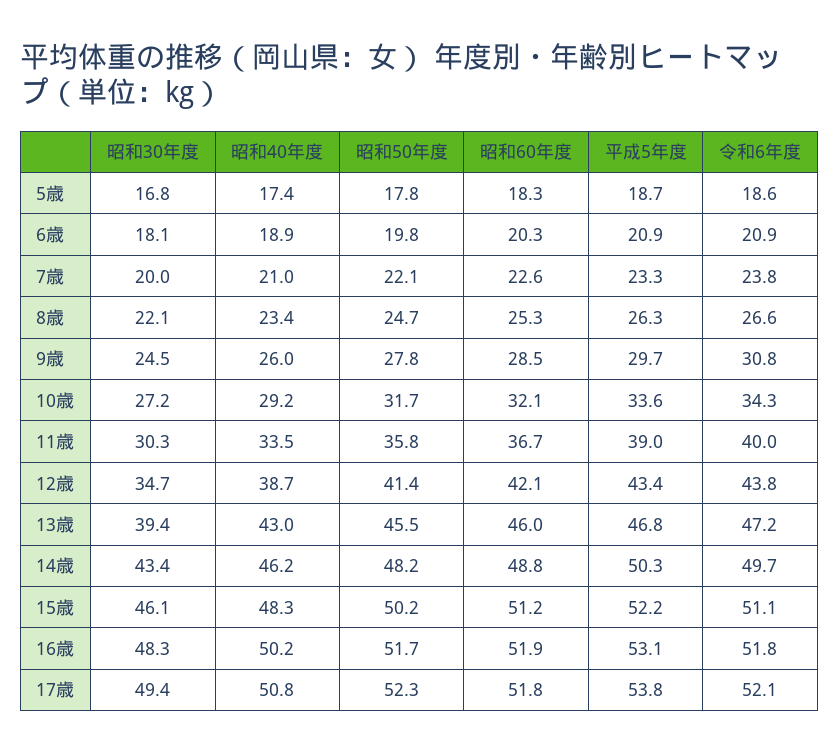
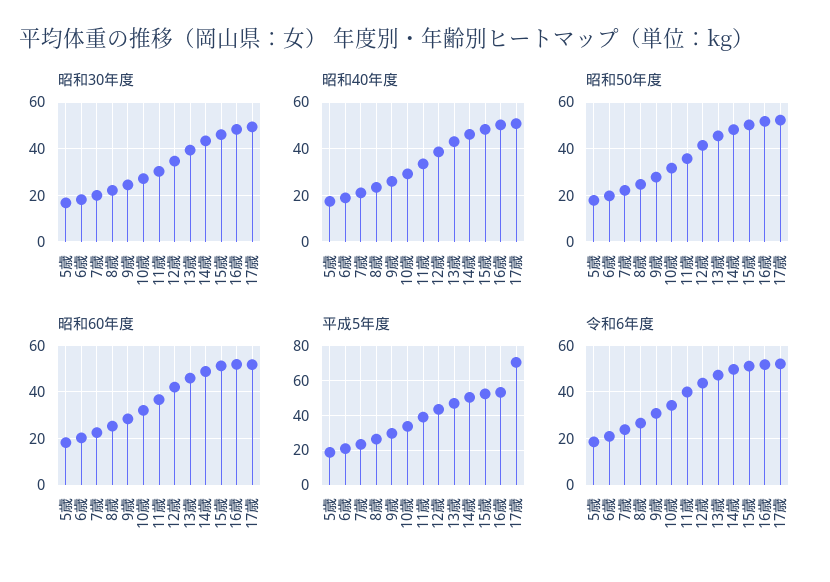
  {
    "昭和30年度": {
      "5歳": 16.8,
      "6歳": 18.1,
      "7歳": 20,
      "8歳": 22.1,
      "9歳": 24.5,
      "10歳": 27.2,
      "11歳": 30.3,
      "12歳": 34.7,
      "13歳": 39.4,
      "14歳": 43.4,
      "15歳": 46.1,
      "16歳": 48.3,
      "17歳": 49.4
    },
    "昭和40年度": {
      "5歳": 17.4,
      "6歳": 18.9,
      "7歳": 21,
      "8歳": 23.4,
      "9歳": 26,
      "10歳": 29.2,
      "11歳": 33.5,
      "12歳": 38.7,
      "13歳": 43,
      "14歳": 46.2,
      "15歳": 48.3,
      "16歳": 50.2,
      "17歳": 50.8
    },
    "昭和50年度": {
      "5歳": 17.8,
      "6歳": 19.8,
      "7歳": 22.1,
      "8歳": 24.7,
      "9歳": 27.8,
      "10歳": 31.7,
      "11歳": 35.8,
      "12歳": 41.4,
      "13歳": 45.5,
      "14歳": 48.2,
      "15歳": 50.2,
      "16歳": 51.7,
      "17歳": 52.3
    },
    "昭和60年度": {
      "5歳": 18.3,
      "6歳": 20.3,
      "7歳": 22.6,
      "8歳": 25.3,
      "9歳": 28.5,
      "10歳": 32.1,
      "11歳": 36.7,
      "12歳": 42.1,
      "13歳": 46,
      "14歳": 48.8,
      "15歳": 51.2,
      "16歳": 51.9,
      "17歳": 51.8
    },
    "平成5年度": {
      "5歳": 18.7,
      "6歳": 20.9,
      "7歳": 23.3,
      "8歳": 26.3,
      "9歳": 29.7,
      "10歳": 33.6,
      "11歳": 39,
      "12歳": 43.4,
      "13歳": 46.8,
      "14歳": 50.3,
      "15歳": 52.2,
      "16歳": 53.1,
-     "17歳": 53.8
+     "17歳": 70
    },
    "令和6年度": {
      "5歳": 18.6,
      "6歳": 20.9,
      "7歳": 23.8,
      "8歳": 26.6,
      "9歳": 30.8,
      "10歳": 34.3,
      "11歳": 40,
      "12歳": 43.8,
      "13歳": 47.2,
      "14歳": 49.7,
      "15歳": 51.1,
      "16歳": 51.8,
      "17歳": 52.1
    }
  }

